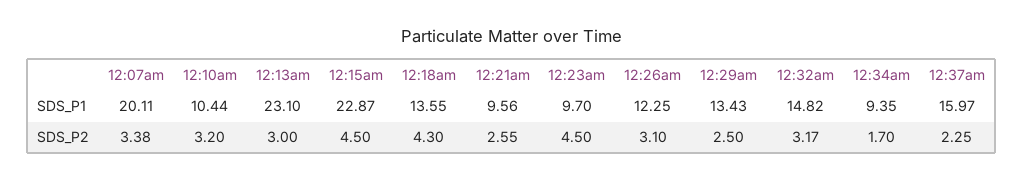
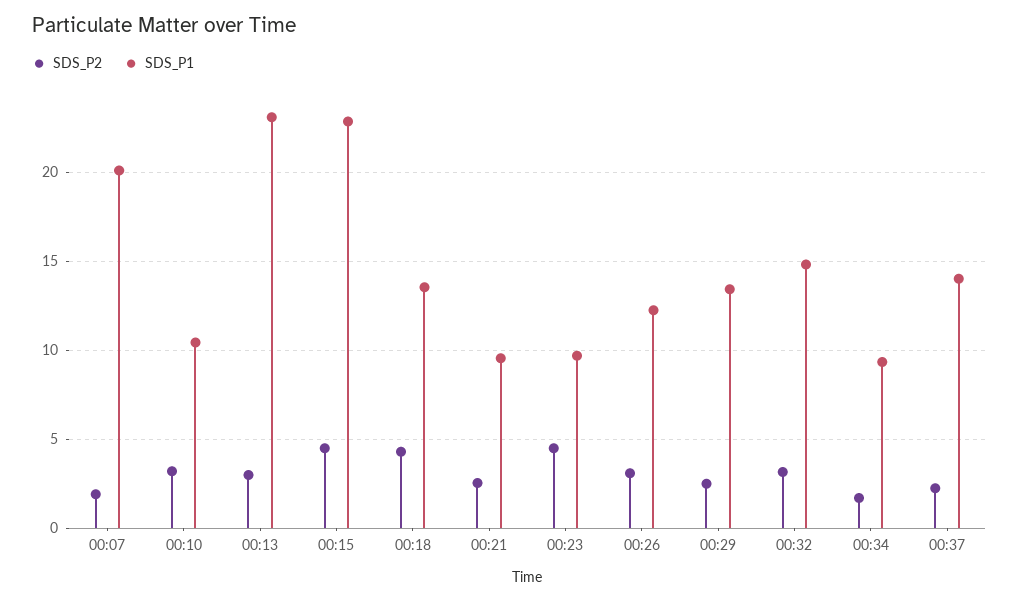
  {
    "SDS_P1": {
      "12:07am": 20.11,
      "12:10am": 10.44,
      "12:13am": 23.1,
      "12:15am": 22.87,
      "12:18am": 13.55,
      "12:21am": 9.56,
      "12:23am": 9.7,
      "12:26am": 12.25,
      "12:29am": 13.43,
      "12:32am": 14.82,
      "12:34am": 9.35,
-     "12:37am": 15.97
+     "12:37am": 14
    },
    "SDS_P2": {
-     "12:07am": 3.38,
+     "12:07am": 2,
      "12:10am": 3.2,
      "12:13am": 3,
      "12:15am": 4.5,
      "12:18am": 4.3,
      "12:21am": 2.55,
      "12:23am": 4.5,
      "12:26am": 3.1,
      "12:29am": 2.5,
      "12:32am": 3.17,
      "12:34am": 1.7,
      "12:37am": 2.25
    }
  }

